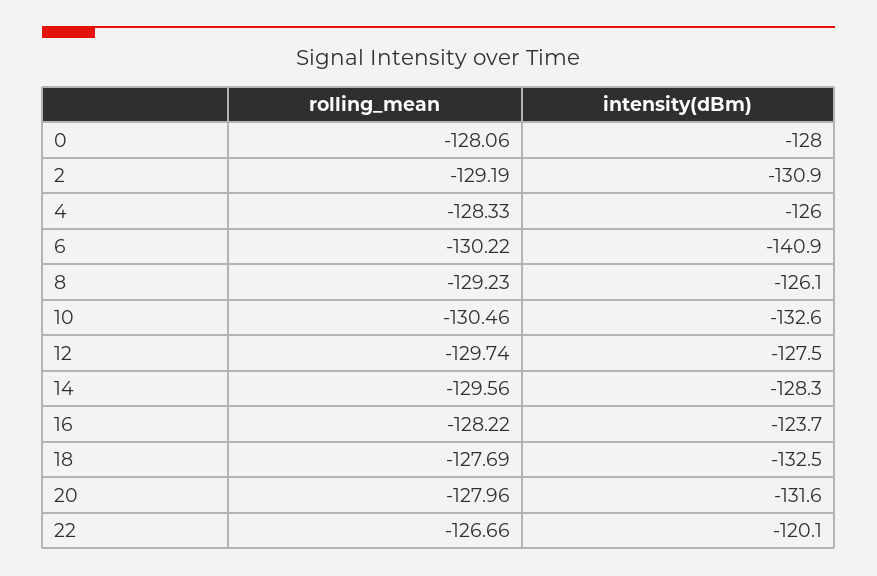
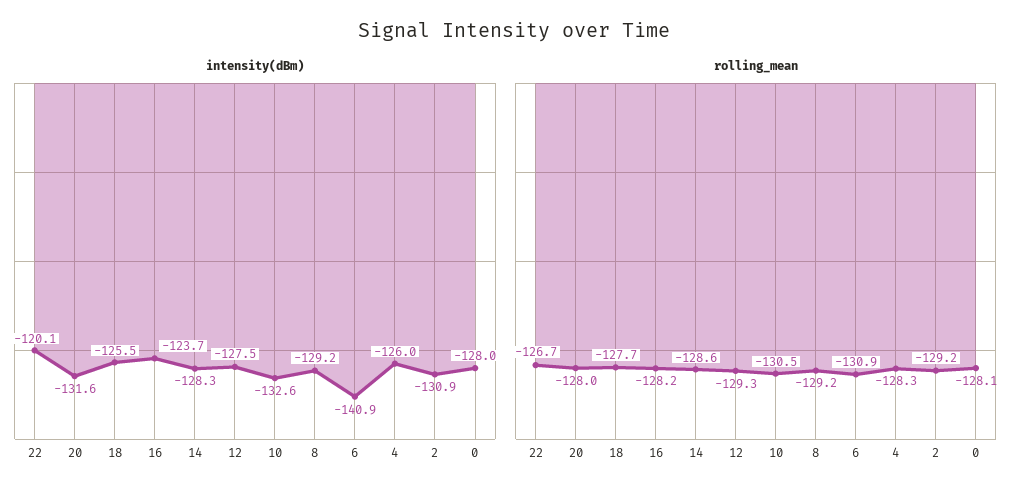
  {
    "rolling_mean": {
      "0": -128.06,
      "2": -129.19,
      "4": -128.33,
-     "6": -130.22,
+     "6": -130.9,
      "8": -129.23,
      "10": -130.46,
-     "12": -129.74,
+     "12": -129.3,
-     "14": -129.56,
+     "14": -128.6,
      "16": -128.22,
      "18": -127.69,
      "20": -127.96,
      "22": -126.66
    },
    "intensity(dBm)": {
      "0": -128,
      "2": -130.9,
      "4": -126,
      "6": -140.9,
-     "8": -126.1,
+     "8": -129.2,
      "10": -132.6,
      "12": -127.5,
      "14": -128.3,
      "16": -123.7,
-     "18": -132.5,
+     "18": -125.5,
      "20": -131.6,
      "22": -120.1
    }
  }

